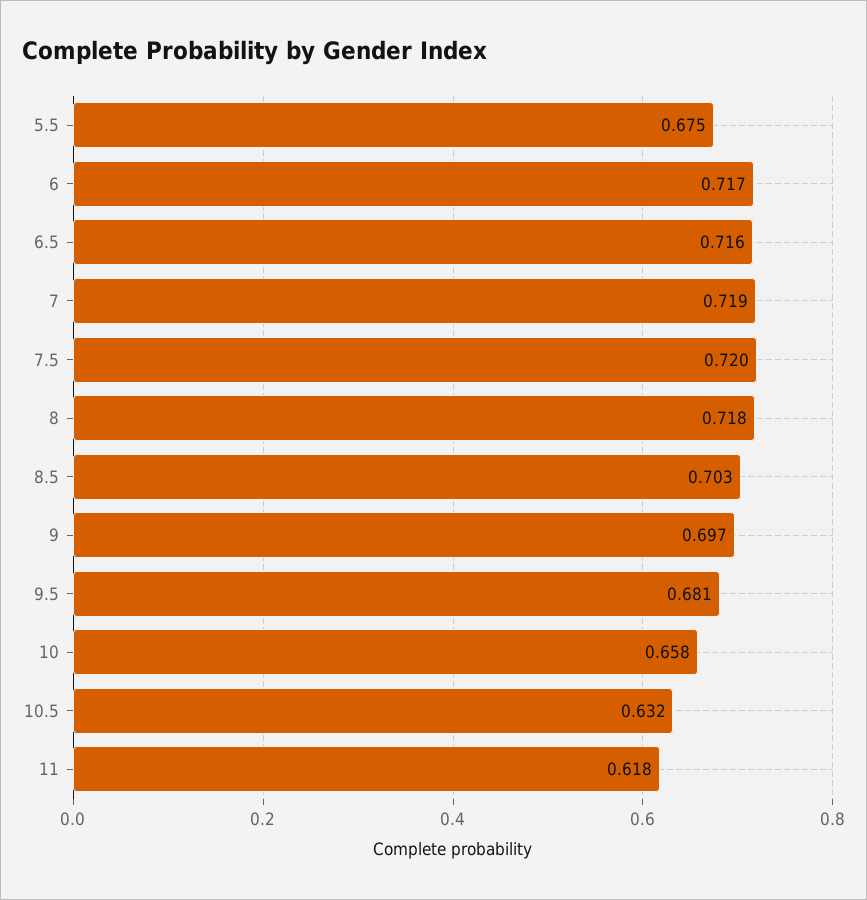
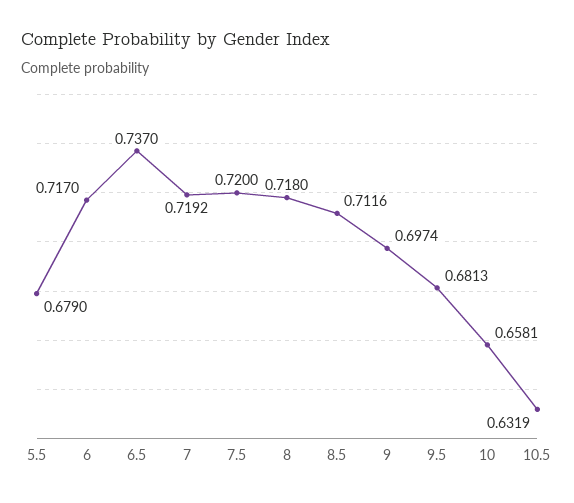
  {
-   "5.5": 0.675,
+   "5.5": 0.679,
    "6": 0.717,
-   "6.5": 0.716,
+   "6.5": 0.737,
    "7": 0.7192,
    "7.5": 0.72,
    "8": 0.718,
-   "8.5": 0.703,
+   "8.5": 0.7116,
    "9": 0.6974,
    "9.5": 0.6813,
    "10": 0.6581,
-   "10.5": 0.6319,
+   "10.5": 0.6319
-   "11": 0.618
  }

